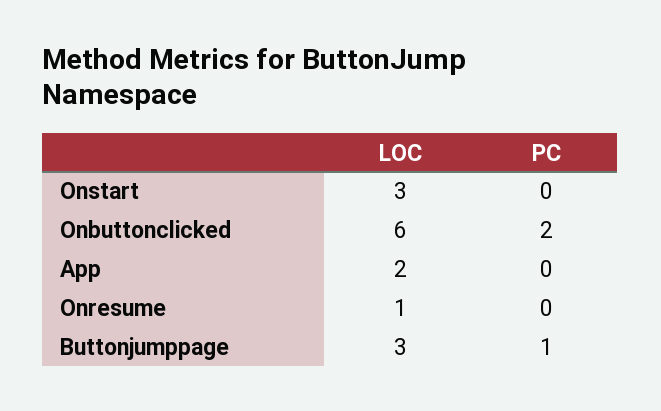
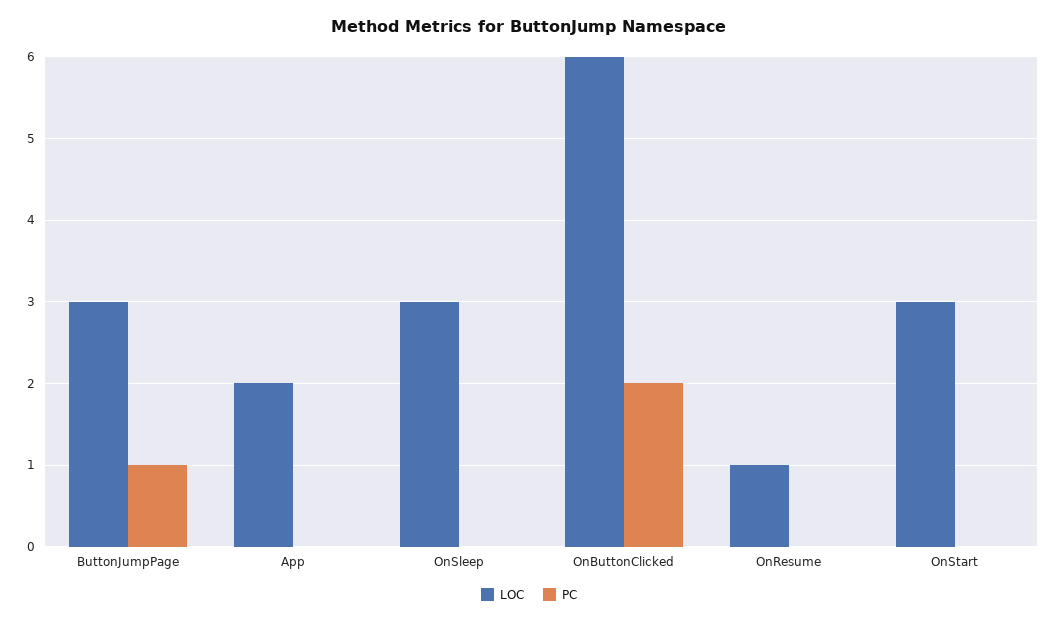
  {
    "LOC": {
      "Onstart": 3,
      "Onbuttonclicked": 6,
      "App": 2,
      "Onresume": 1,
-     "Buttonjumppage": 3
+     "Buttonjumppage": 3,
+     "OnSleep": 3
    },
    "PC": {
      "Onstart": 0,
      "Onbuttonclicked": 2,
      "App": 0,
      "Onresume": 0,
-     "Buttonjumppage": 1
+     "Buttonjumppage": 1,
+     "OnSleep": 0
    }
  }

